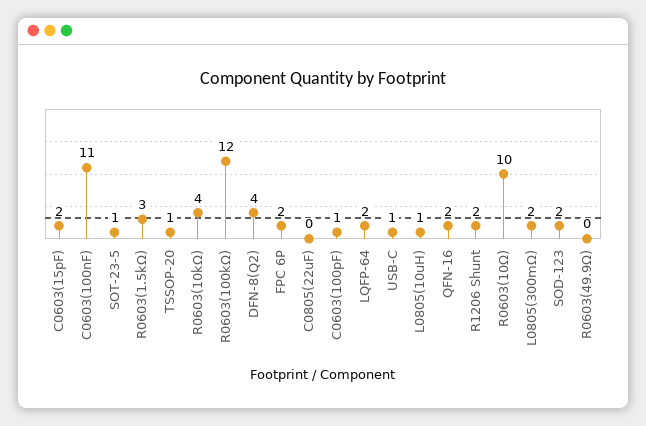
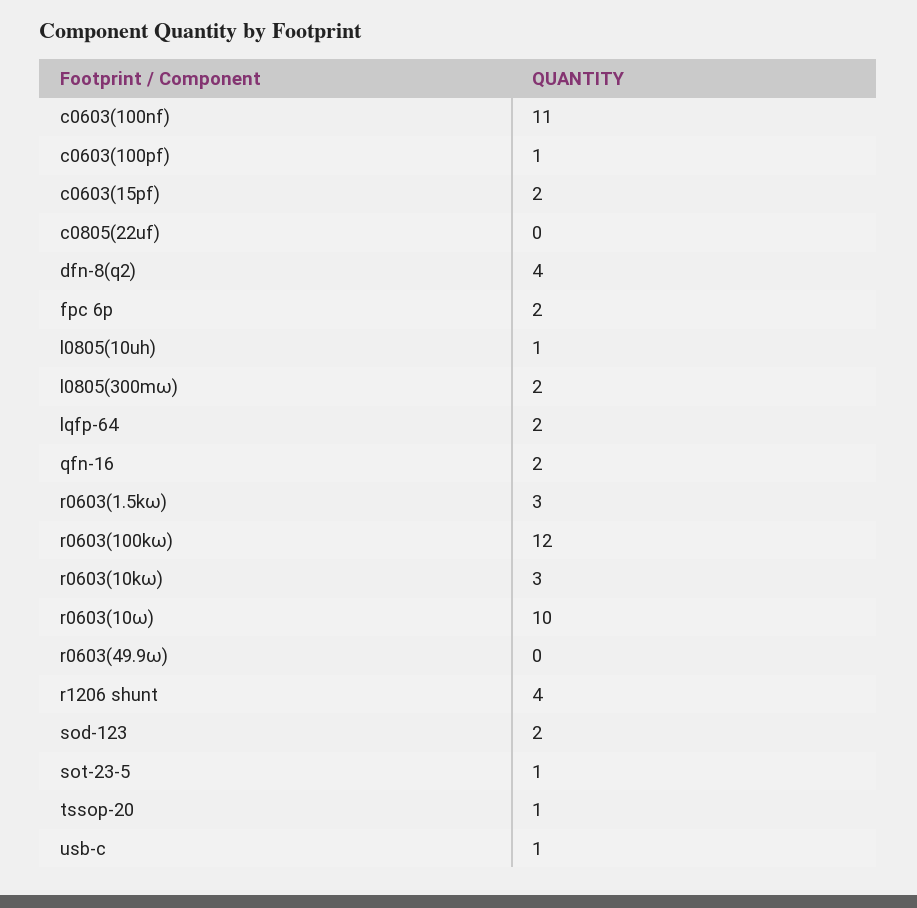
  {
    "C0603(15pF)": 2,
    "C0603(100nF)": 11,
    "SOT-23-5": 1,
    "R0603(1.5kΩ)": 3,
    "TSSOP-20": 1,
-   "R0603(10kΩ)": 4,
+   "R0603(10kΩ)": 3,
    "R0603(100kΩ)": 12,
    "DFN-8(Q2)": 4,
    "FPC 6P": 2,
    "C0805(22uF)": 0,
    "C0603(100pF)": 1,
    "LQFP-64": 2,
    "USB-C": 1,
    "L0805(10uH)": 1,
    "QFN-16": 2,
-   "R1206 Shunt": 2,
+   "R1206 Shunt": 4,
    "R0603(10Ω)": 10,
    "L0805(300mΩ)": 2,
    "SOD-123": 2,
    "R0603(49.9Ω)": 0
  }

